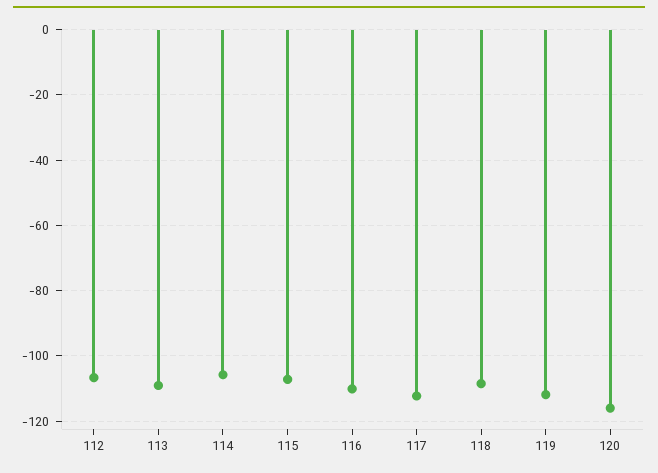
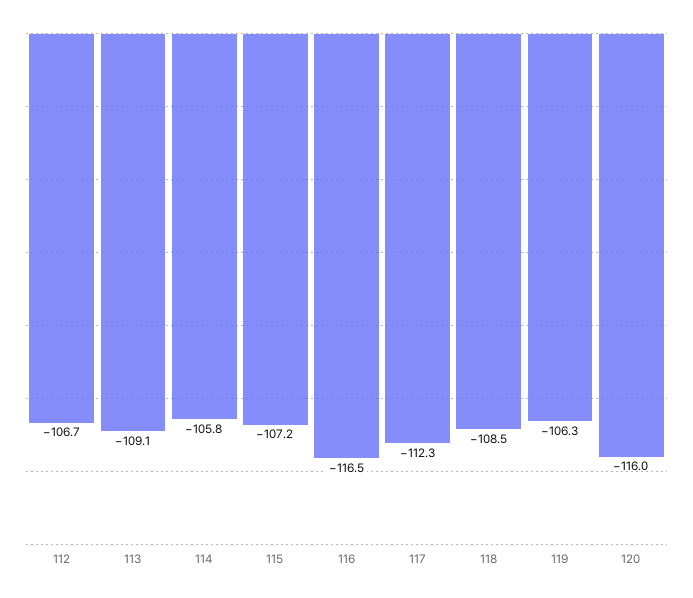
  {
    "112": -106.7,
    "113": -109.1,
    "114": -105.8,
    "115": -107.2,
-   "116": -110,
+   "116": -116.5,
    "117": -112.3,
    "118": -108.5,
-   "119": -112,
+   "119": -106.3,
    "120": -116
  }

